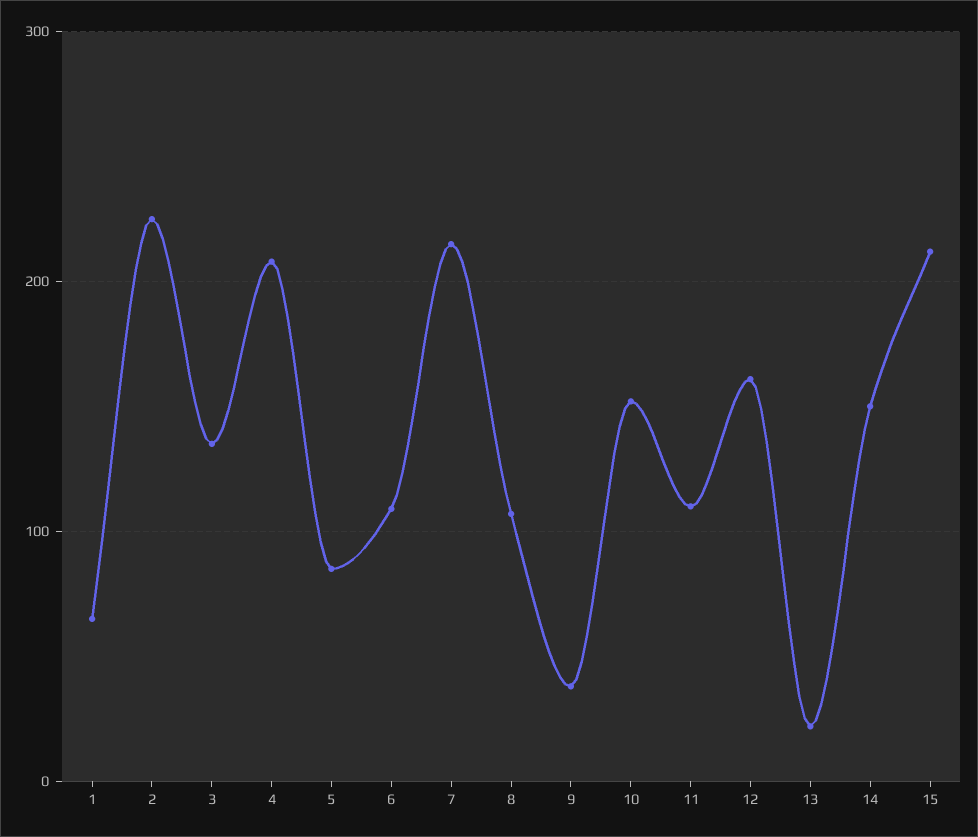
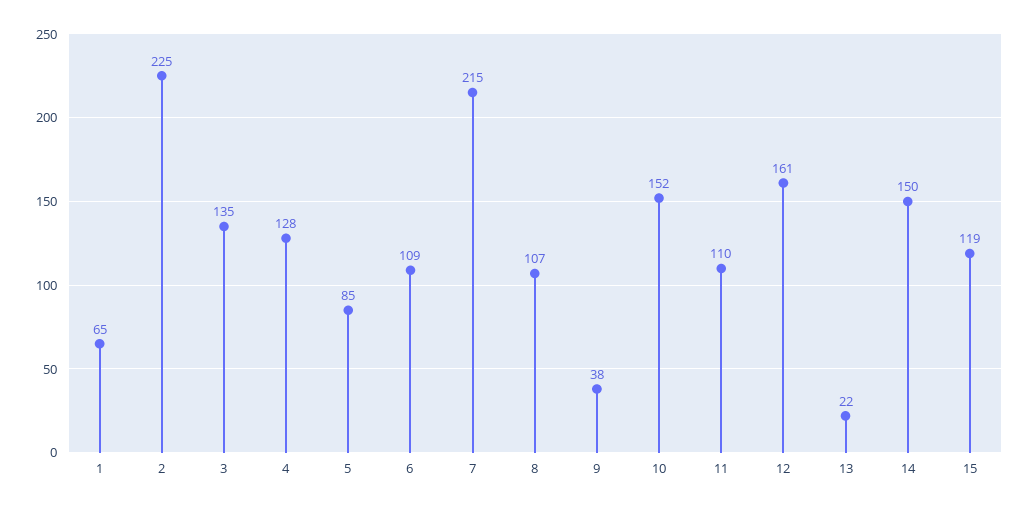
  {
    "1": 65,
    "2": 225,
    "3": 135,
-   "4": 210,
+   "4": 128,
    "5": 85,
    "6": 109,
    "7": 215,
    "8": 107,
    "9": 38,
    "10": 152,
    "11": 110,
    "12": 161,
    "13": 22,
    "14": 150,
-   "15": 210
+   "15": 119
  }

